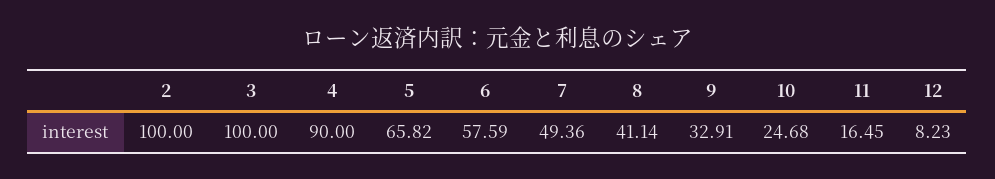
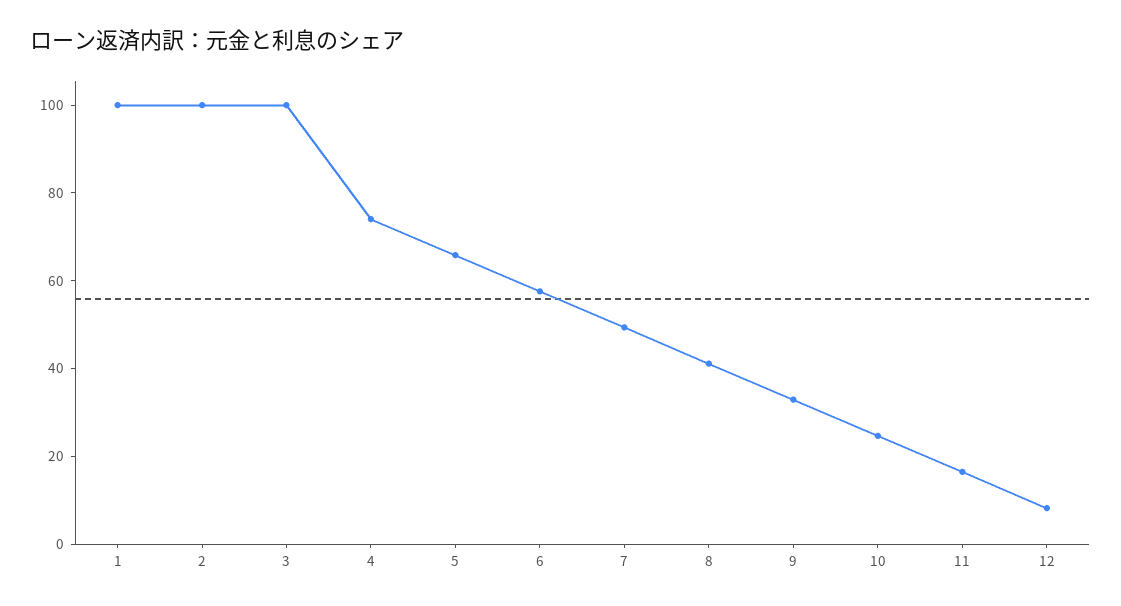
  {
    "2": 100,
    "3": 100,
-   "4": 90,
+   "4": 75,
    "5": 65.82,
    "6": 57.59,
    "7": 49.36,
    "8": 41.14,
    "9": 32.91,
    "10": 24.68,
    "11": 16.45,
-   "12": 8.23
+   "12": 8.23,
+   "1": 100
  }

